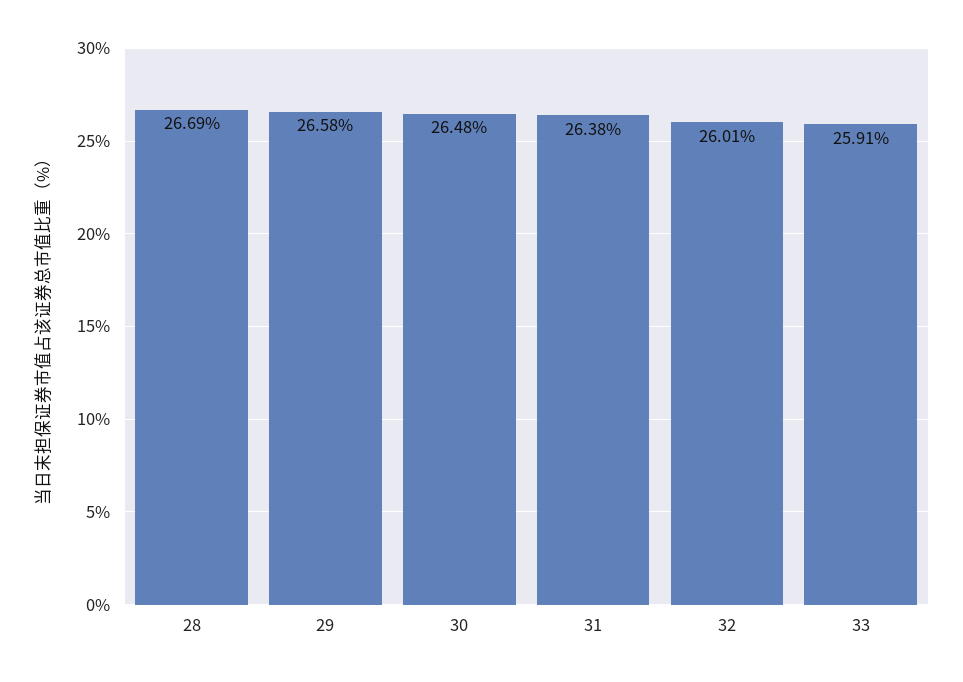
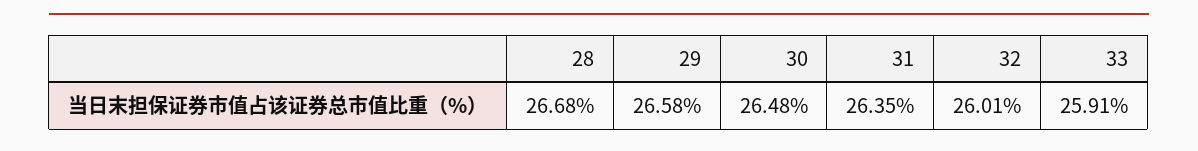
  {
-   "28": 26.69,
+   "28": 26.68,
    "29": 26.58,
    "30": 26.48,
-   "31": 26.38,
+   "31": 26.35,
    "32": 26.01,
    "33": 25.91
  }

